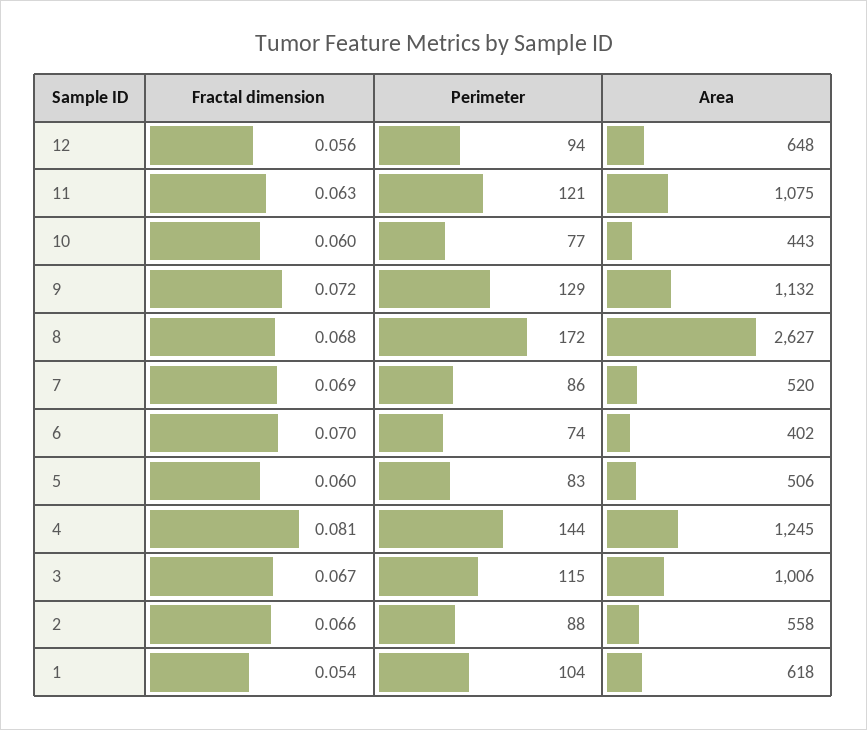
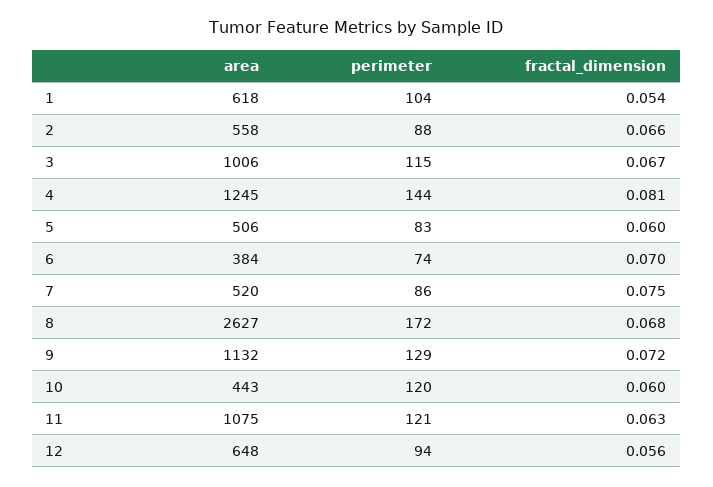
  {
    "Fractal dimension": {
      "12": 0.056,
      "11": 0.063,
      "10": 0.06,
      "9": 0.072,
      "8": 0.068,
-     "7": 0.069,
+     "7": 0.075,
      "6": 0.07,
      "5": 0.06,
      "4": 0.081,
      "3": 0.067,
      "2": 0.066,
      "1": 0.054
    },
    "Perimeter": {
      "12": 94,
      "11": 121,
-     "10": 77,
+     "10": 120,
      "9": 129,
      "8": 172,
      "7": 86,
      "6": 74,
      "5": 83,
      "4": 144,
      "3": 115,
      "2": 88,
      "1": 104
    },
    "Area": {
      "12": 648,
      "11": 1075,
      "10": 443,
      "9": 1132,
      "8": 2627,
      "7": 520,
-     "6": 402,
+     "6": 384,
      "5": 506,
      "4": 1245,
      "3": 1006,
      "2": 558,
      "1": 618
    }
  }

